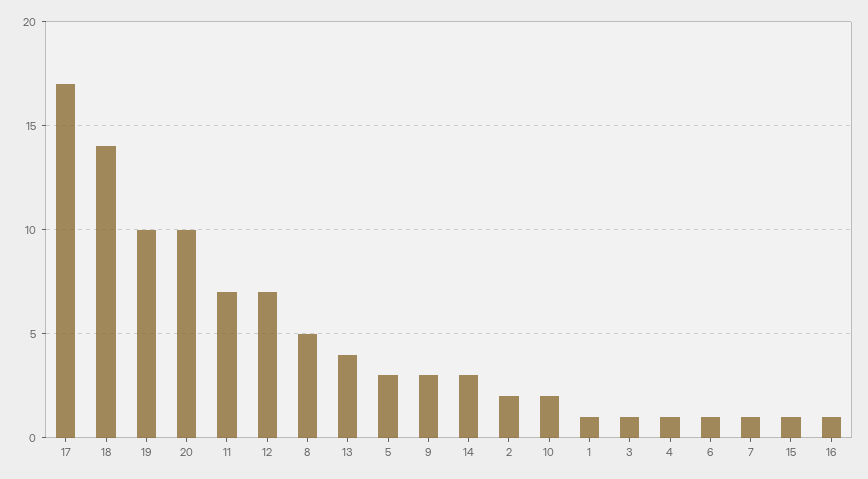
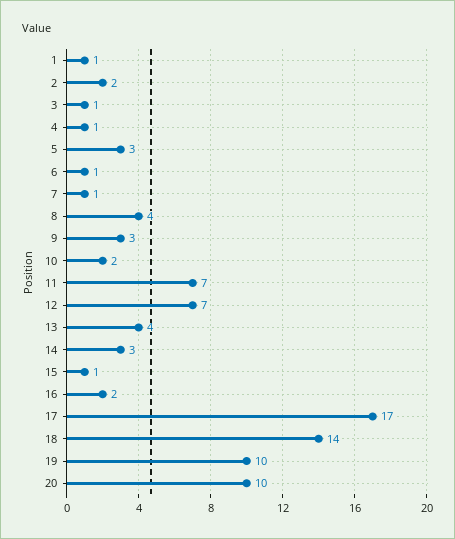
  {
    "17": 17,
    "18": 14,
    "19": 10,
    "20": 10,
    "11": 7,
    "12": 7,
-   "8": 5,
+   "8": 4,
    "13": 4,
    "5": 3,
    "9": 3,
    "14": 3,
    "2": 2,
    "10": 2,
    "1": 1,
    "3": 1,
    "4": 1,
    "6": 1,
    "7": 1,
    "15": 1,
-   "16": 1
+   "16": 2
  }

